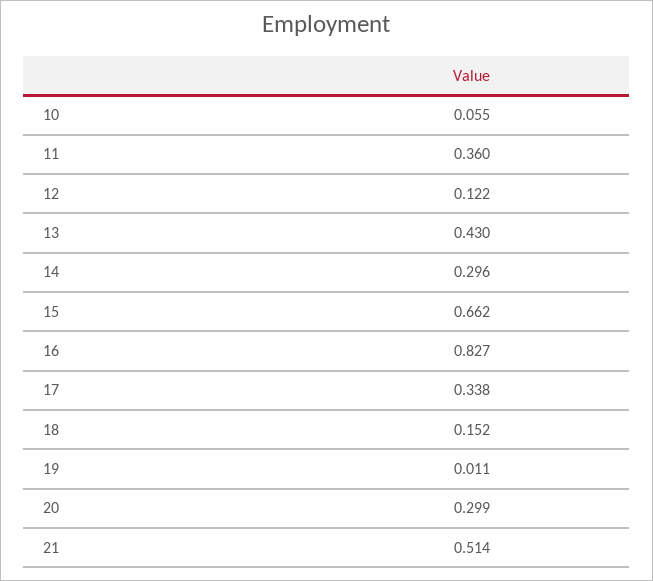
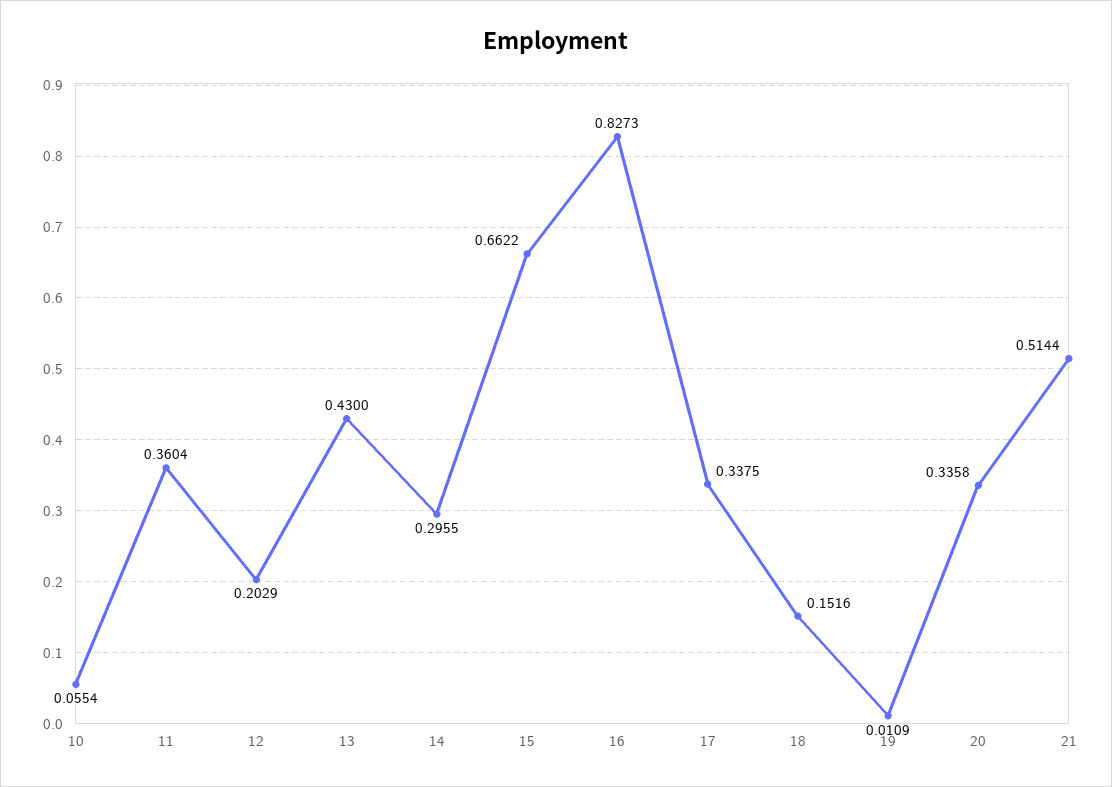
  {
    "10": 0.0554,
    "11": 0.3604,
-   "12": 0.122,
+   "12": 0.2029,
    "13": 0.43,
    "14": 0.2955,
    "15": 0.6622,
    "16": 0.8273,
    "17": 0.3375,
    "18": 0.1516,
    "19": 0.0109,
-   "20": 0.299,
+   "20": 0.3358,
    "21": 0.5144
  }

